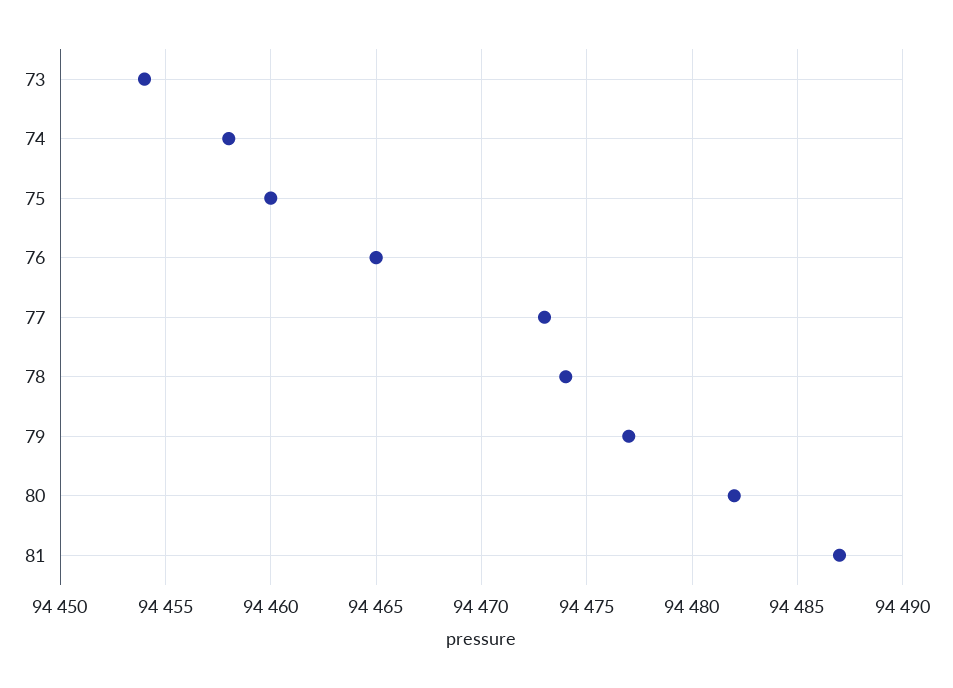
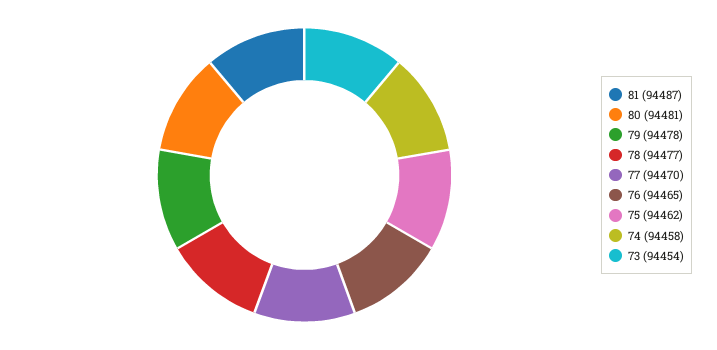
  {
    "73": 94454,
    "74": 94458,
-   "75": 94460,
+   "75": 94462,
    "76": 94465,
-   "77": 94473,
+   "77": 94470,
-   "78": 94474,
+   "78": 94477,
-   "79": 94477,
+   "79": 94478,
-   "80": 94482,
+   "80": 94481,
    "81": 94487
  }

